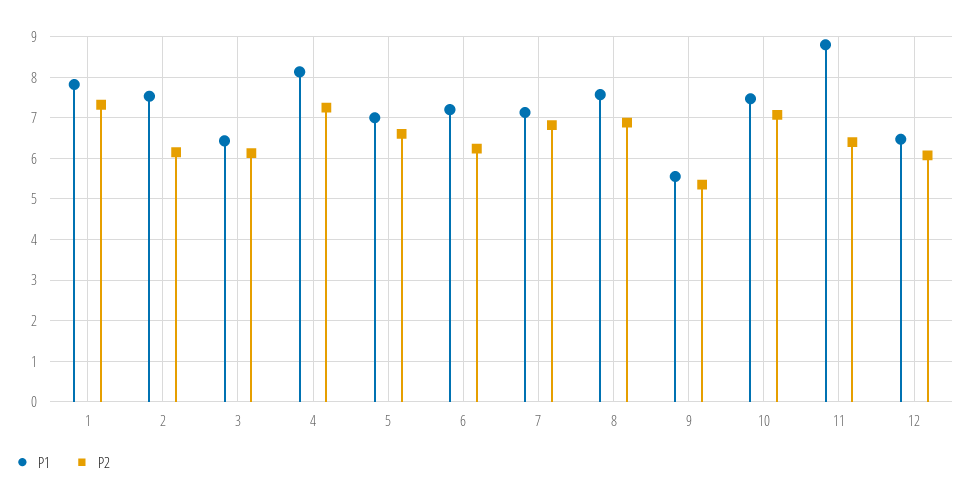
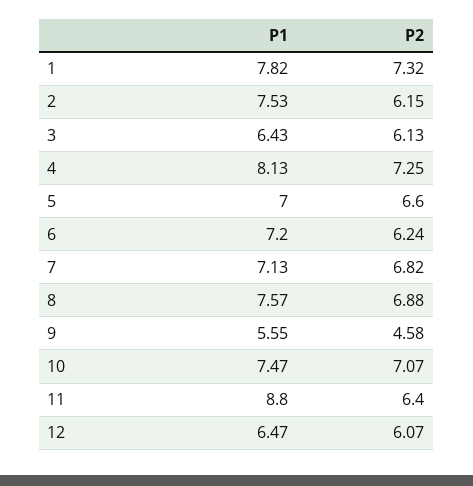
  {
    "P1": {
      "1": 7.82,
      "2": 7.53,
      "3": 6.43,
      "4": 8.13,
      "5": 7,
      "6": 7.2,
      "7": 7.13,
      "8": 7.57,
      "9": 5.55,
      "10": 7.47,
      "11": 8.8,
      "12": 6.47
    },
    "P2": {
      "1": 7.32,
      "2": 6.15,
      "3": 6.13,
      "4": 7.25,
      "5": 6.6,
      "6": 6.24,
      "7": 6.82,
      "8": 6.88,
-     "9": 5.4,
+     "9": 4.58,
      "10": 7.07,
      "11": 6.4,
      "12": 6.07
    }
  }

